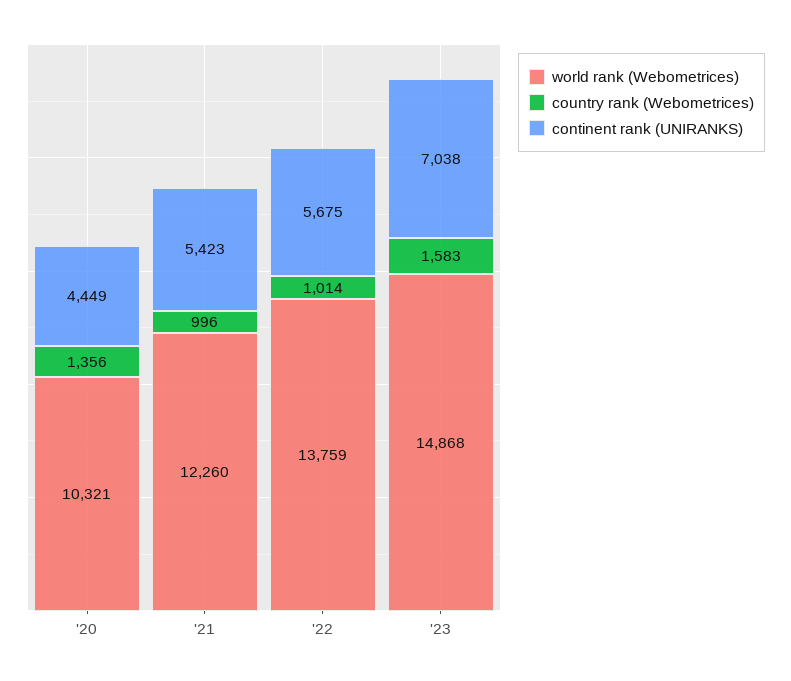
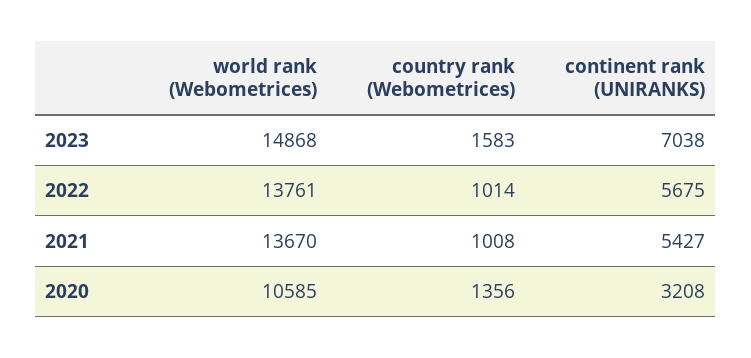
  {
    "world rank (Webometrices)": {
-     "'20": 10321,
+     "'20": 10585,
-     "'21": 12260,
+     "'21": 13670,
-     "'22": 13759,
+     "'22": 13761,
      "'23": 14868
    },
    "country rank (Webometrices)": {
      "'20": 1356,
-     "'21": 996,
+     "'21": 1008,
      "'22": 1014,
      "'23": 1583
    },
    "continent rank (UNIRANKS)": {
-     "'20": 4449,
+     "'20": 3208,
-     "'21": 5423,
+     "'21": 5427,
      "'22": 5675,
      "'23": 7038
    }
  }

